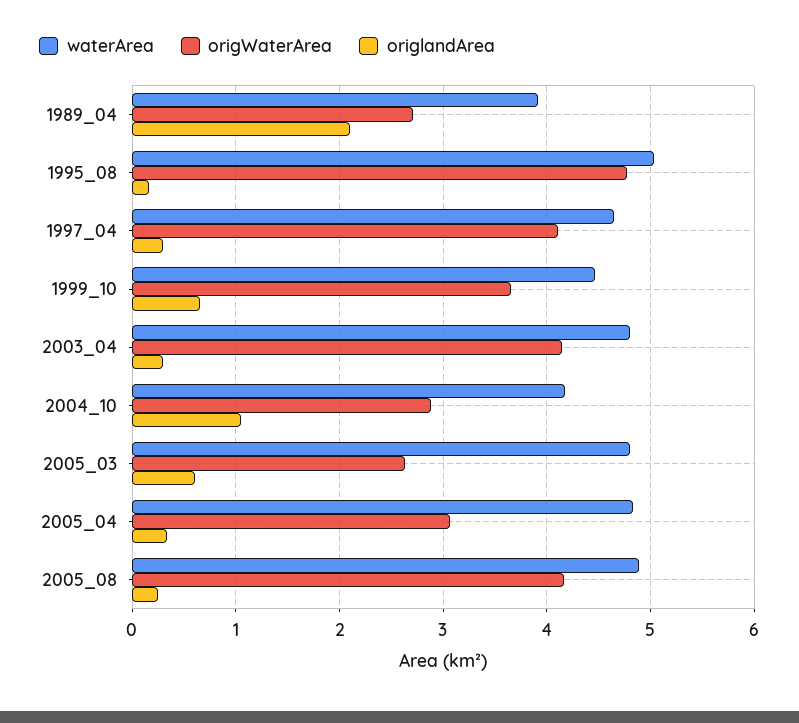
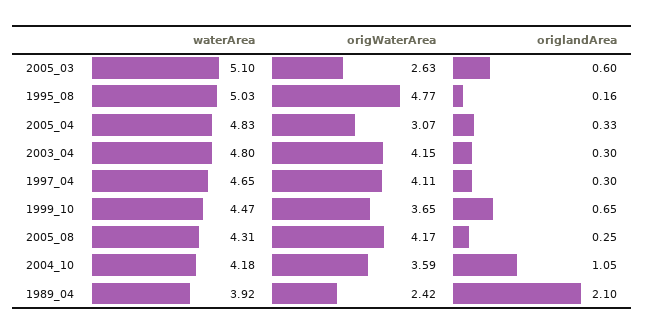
  {
    "waterArea": {
      "1989_04": 3.92,
      "1995_08": 5.03,
      "1997_04": 4.65,
      "1999_10": 4.47,
      "2003_04": 4.8,
      "2004_10": 4.18,
-     "2005_03": 4.8,
+     "2005_03": 5.1,
      "2005_04": 4.83,
-     "2005_08": 4.9
+     "2005_08": 4.31
    },
    "origWaterArea": {
-     "1989_04": 2.7,
+     "1989_04": 2.42,
      "1995_08": 4.77,
      "1997_04": 4.11,
      "1999_10": 3.65,
      "2003_04": 4.15,
-     "2004_10": 2.9,
+     "2004_10": 3.59,
      "2005_03": 2.63,
      "2005_04": 3.07,
      "2005_08": 4.17
    },
    "origlandArea": {
      "1989_04": 2.1,
      "1995_08": 0.16,
      "1997_04": 0.3,
      "1999_10": 0.65,
      "2003_04": 0.3,
      "2004_10": 1.05,
      "2005_03": 0.6,
      "2005_04": 0.33,
      "2005_08": 0.25
    }
  }

